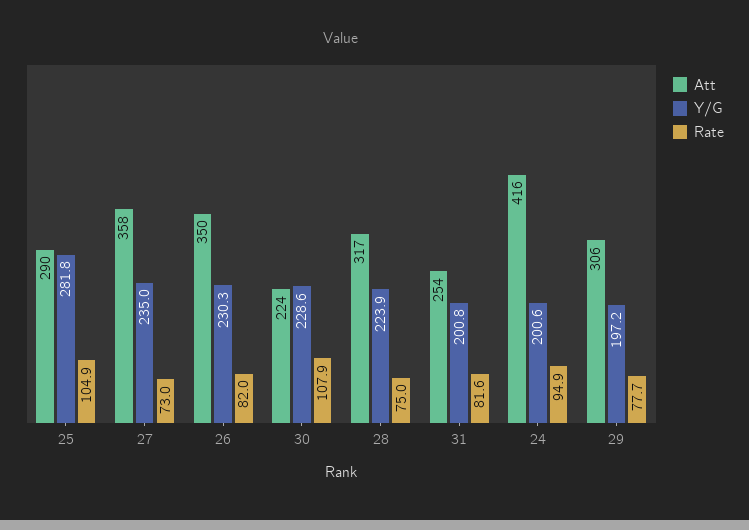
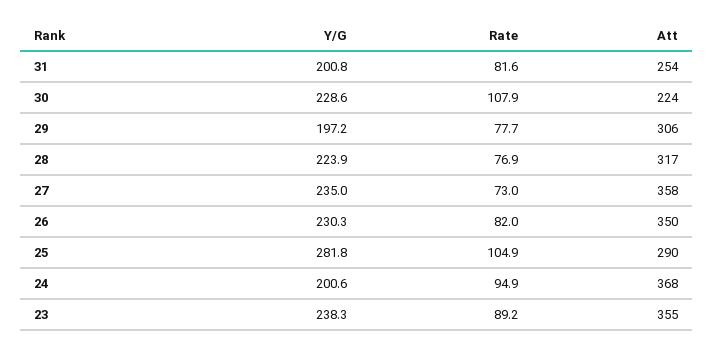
  {
    "Att": {
      "25": 290,
      "27": 358,
      "26": 350,
      "30": 224,
      "28": 317,
      "31": 254,
-     "24": 416,
+     "24": 368,
-     "29": 306
+     "29": 306,
+     "23": 355
    },
    "Y/G": {
      "25": 281.8,
      "27": 235,
      "26": 230.3,
      "30": 228.6,
      "28": 223.9,
      "31": 200.8,
      "24": 200.6,
-     "29": 197.2
+     "29": 197.2,
+     "23": 238.3
    },
    "Rate": {
      "25": 104.9,
      "27": 73,
      "26": 82,
      "30": 107.9,
-     "28": 75,
+     "28": 76.9,
      "31": 81.6,
      "24": 94.9,
-     "29": 77.7
+     "29": 77.7,
+     "23": 89.2
    }
  }

